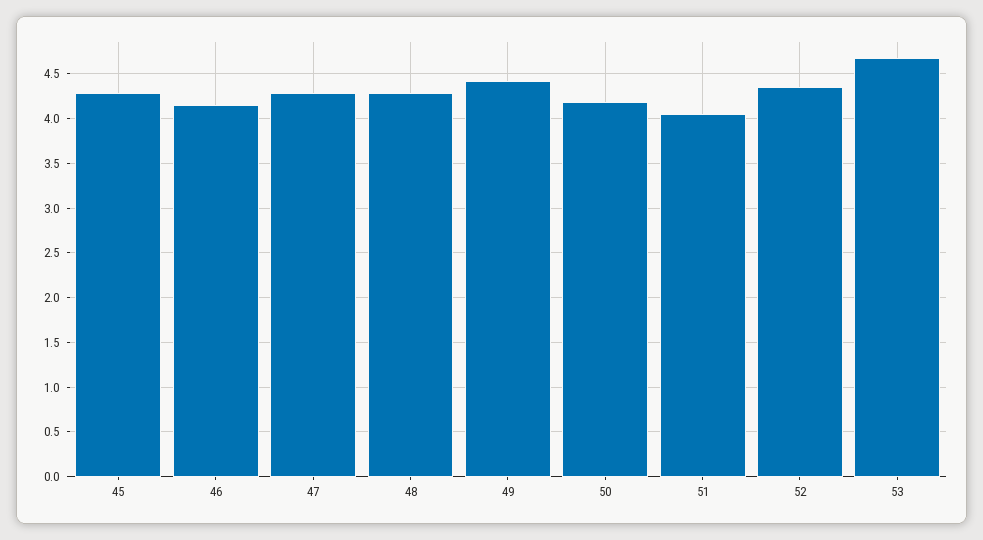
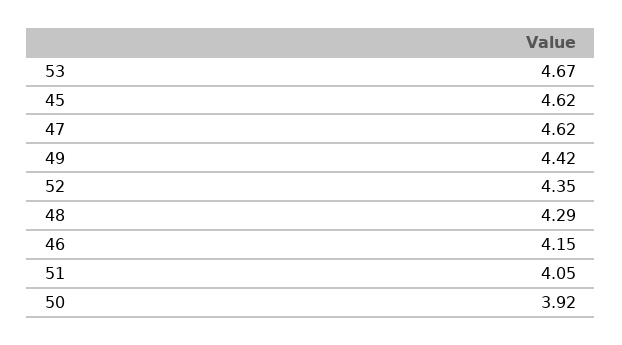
  {
-   "45": 4.3,
+   "45": 4.62,
    "46": 4.15,
-   "47": 4.3,
+   "47": 4.62,
    "48": 4.29,
    "49": 4.42,
-   "50": 4.2,
+   "50": 3.92,
    "51": 4.05,
    "52": 4.35,
    "53": 4.67
  }

